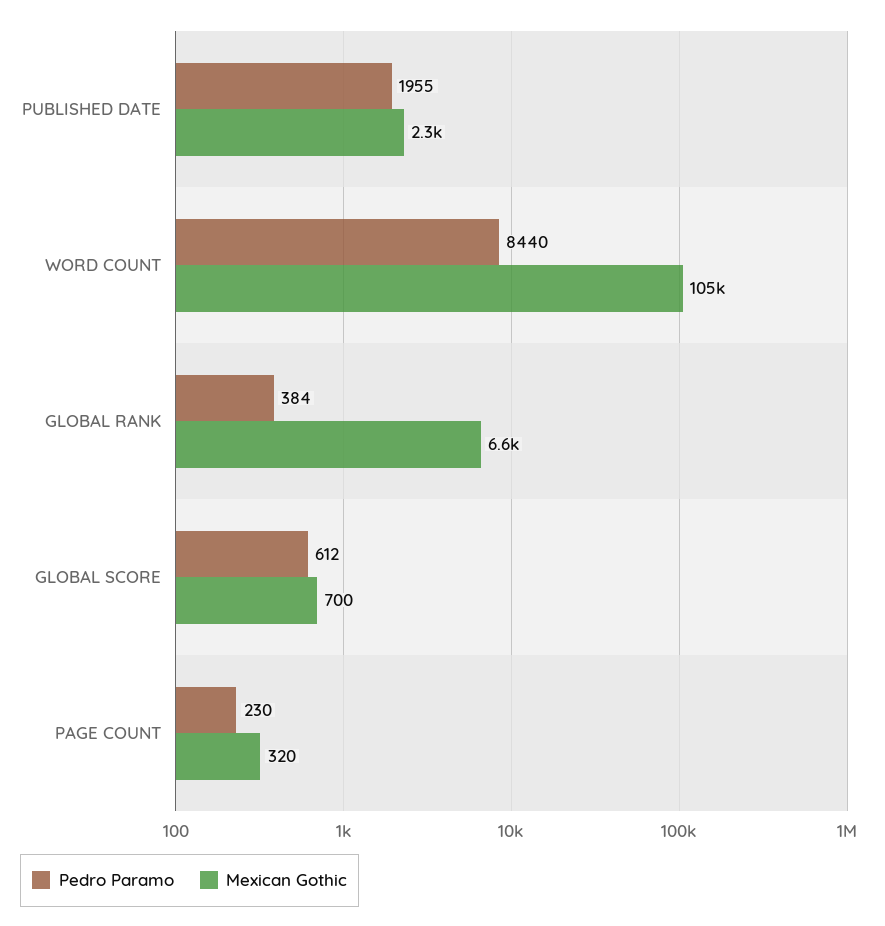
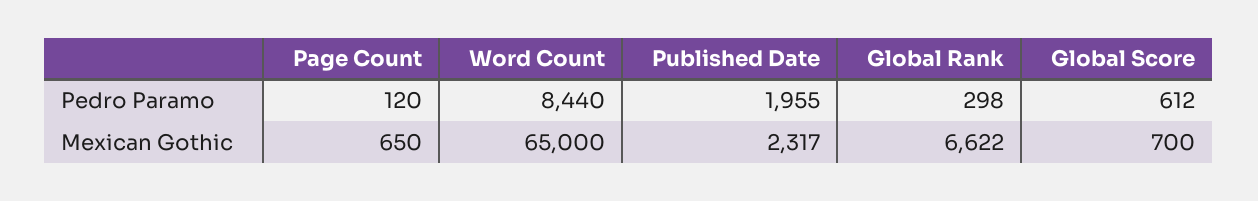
  {
    "Pedro Paramo": {
      "PUBLISHED DATE": 1955,
      "WORD COUNT": 8440,
-     "GLOBAL RANK": 384,
+     "GLOBAL RANK": 298,
      "GLOBAL SCORE": 612,
-     "PAGE COUNT": 230
+     "PAGE COUNT": 120
    },
    "Mexican Gothic": {
      "PUBLISHED DATE": 2317,
-     "WORD COUNT": 105000,
+     "WORD COUNT": 65000,
      "GLOBAL RANK": 6622,
      "GLOBAL SCORE": 700,
-     "PAGE COUNT": 320
+     "PAGE COUNT": 650
    }
  }

